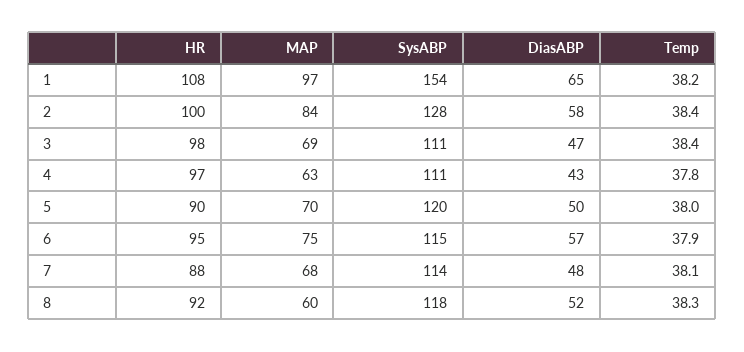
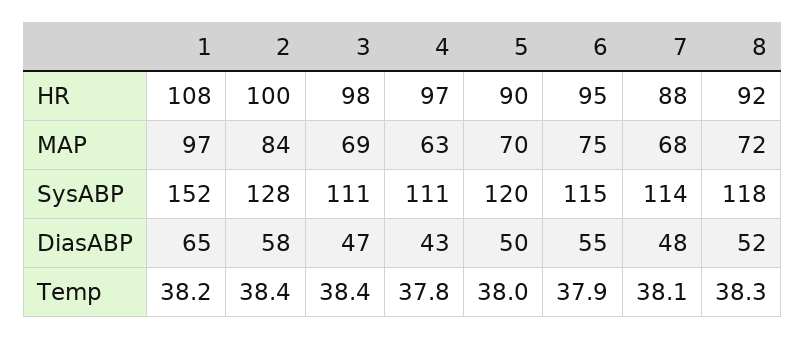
  {
    "HR": {
      "1": 108,
      "2": 100,
      "3": 98,
      "4": 97,
      "5": 90,
      "6": 95,
      "7": 88,
      "8": 92
    },
    "MAP": {
      "1": 97,
      "2": 84,
      "3": 69,
      "4": 63,
      "5": 70,
      "6": 75,
      "7": 68,
-     "8": 60
+     "8": 72
    },
    "SysABP": {
-     "1": 154,
+     "1": 152,
      "2": 128,
      "3": 111,
      "4": 111,
      "5": 120,
      "6": 115,
      "7": 114,
      "8": 118
    },
    "DiasABP": {
      "1": 65,
      "2": 58,
      "3": 47,
      "4": 43,
      "5": 50,
-     "6": 57,
+     "6": 55,
      "7": 48,
      "8": 52
    },
    "Temp": {
      "1": 38.2,
      "2": 38.4,
      "3": 38.4,
      "4": 37.8,
      "5": 38,
      "6": 37.9,
      "7": 38.1,
      "8": 38.3
    }
  }

